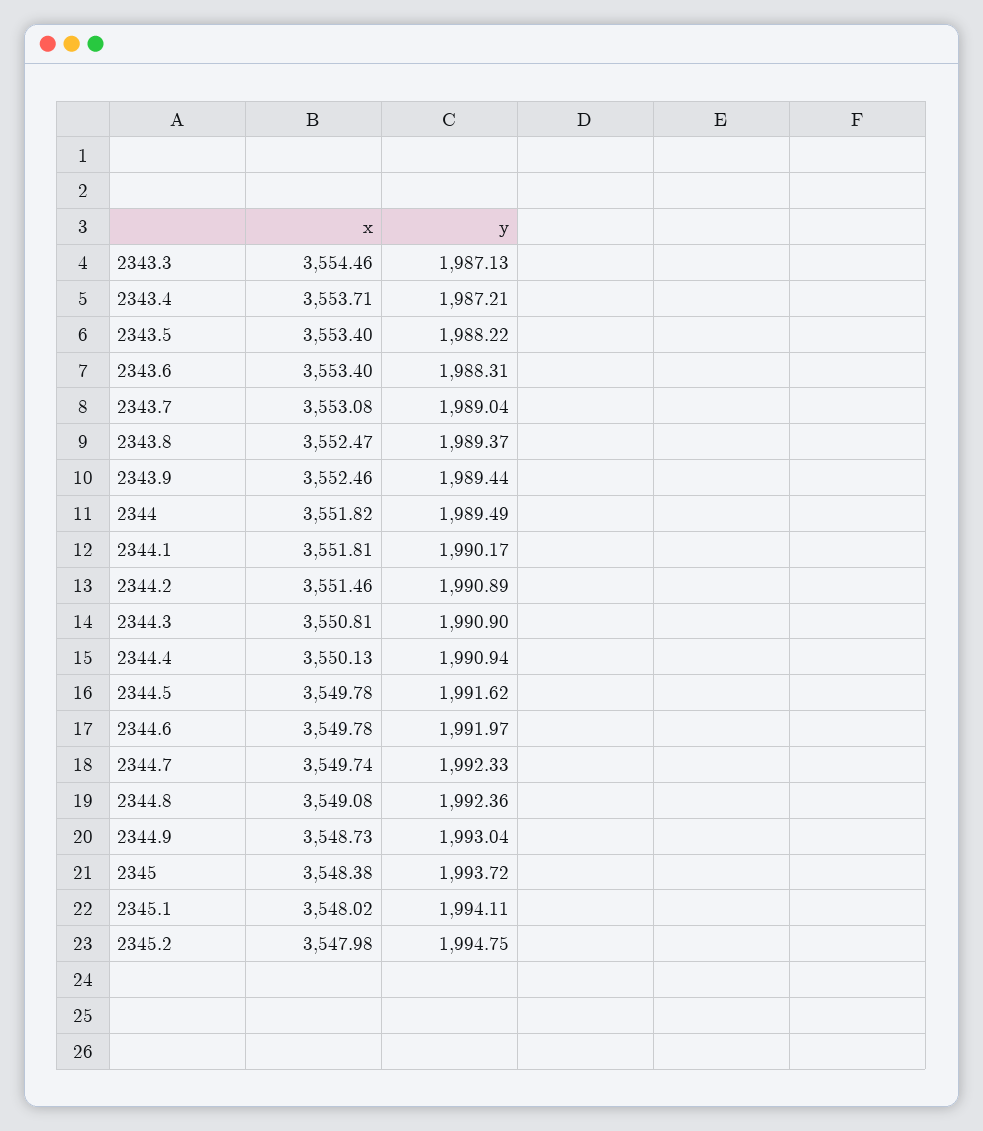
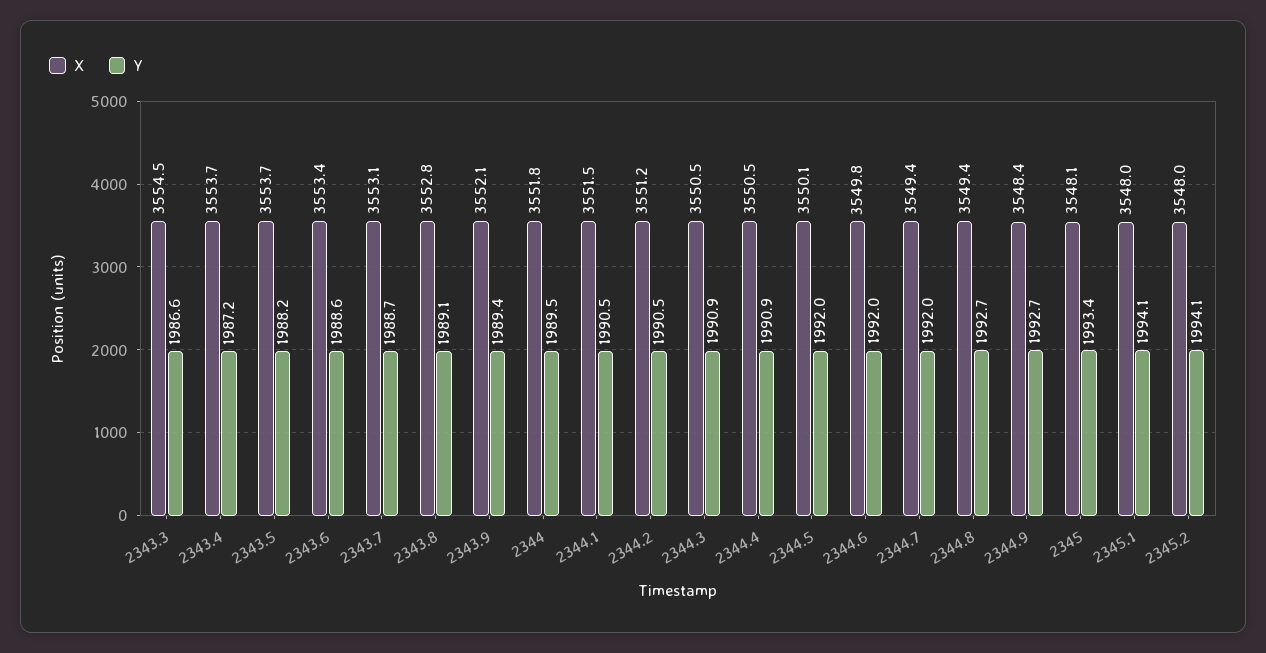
  {
    "x": {
      "2343.3": 3554.46,
      "2343.4": 3553.71,
-     "2343.5": 3553.4,
+     "2343.5": 3553.7,
      "2343.6": 3553.4,
      "2343.7": 3553.08,
-     "2343.8": 3552.47,
+     "2343.8": 3552.8,
-     "2343.9": 3552.46,
+     "2343.9": 3552.1,
      "2344": 3551.82,
-     "2344.1": 3551.81,
+     "2344.1": 3551.5,
-     "2344.2": 3551.46,
+     "2344.2": 3551.2,
-     "2344.3": 3550.81,
+     "2344.3": 3550.5,
-     "2344.4": 3550.13,
+     "2344.4": 3550.5,
-     "2344.5": 3549.78,
+     "2344.5": 3550.1,
      "2344.6": 3549.78,
-     "2344.7": 3549.74,
+     "2344.7": 3549.4,
-     "2344.8": 3549.08,
+     "2344.8": 3549.4,
-     "2344.9": 3548.73,
+     "2344.9": 3548.4,
-     "2345": 3548.38,
+     "2345": 3548.1,
      "2345.1": 3548.02,
      "2345.2": 3547.98
    },
    "y": {
-     "2343.3": 1987.13,
+     "2343.3": 1986.6,
      "2343.4": 1987.21,
      "2343.5": 1988.22,
-     "2343.6": 1988.31,
+     "2343.6": 1988.6,
-     "2343.7": 1989.04,
+     "2343.7": 1988.7,
-     "2343.8": 1989.37,
+     "2343.8": 1989.1,
      "2343.9": 1989.44,
      "2344": 1989.49,
-     "2344.1": 1990.17,
+     "2344.1": 1990.5,
-     "2344.2": 1990.89,
+     "2344.2": 1990.5,
      "2344.3": 1990.9,
      "2344.4": 1990.94,
-     "2344.5": 1991.62,
+     "2344.5": 1992,
      "2344.6": 1991.97,
-     "2344.7": 1992.33,
+     "2344.7": 1992,
-     "2344.8": 1992.36,
+     "2344.8": 1992.7,
-     "2344.9": 1993.04,
+     "2344.9": 1992.7,
-     "2345": 1993.72,
+     "2345": 1993.4,
      "2345.1": 1994.11,
-     "2345.2": 1994.75
+     "2345.2": 1994.1
    }
  }

